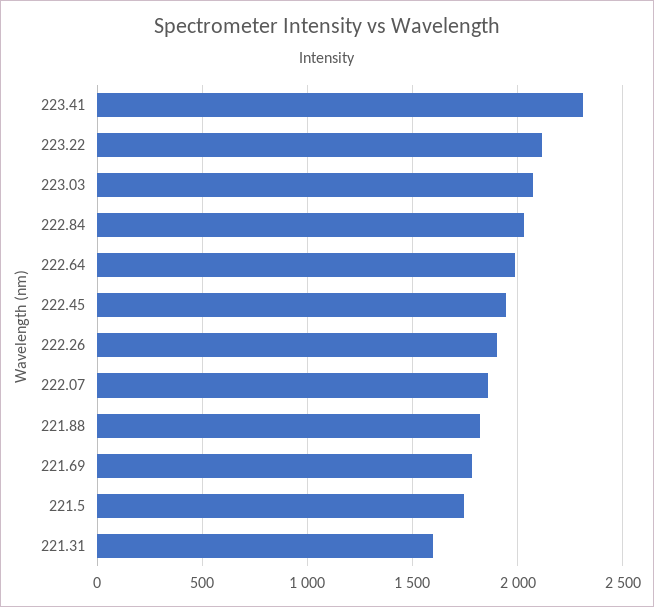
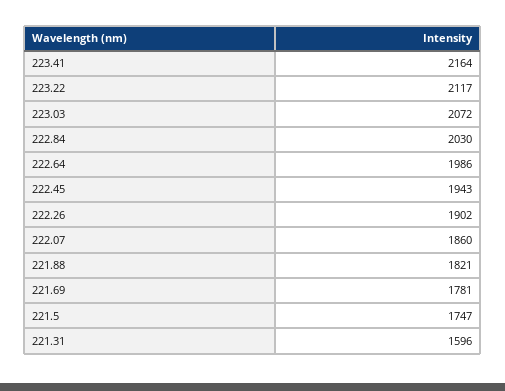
  {
-   "223.41": 2300,
+   "223.41": 2164,
    "223.22": 2117,
    "223.03": 2072,
    "222.84": 2030,
    "222.64": 1986,
    "222.45": 1943,
    "222.26": 1902,
    "222.07": 1860,
    "221.88": 1821,
    "221.69": 1781,
    "221.5": 1747,
    "221.31": 1596
  }

